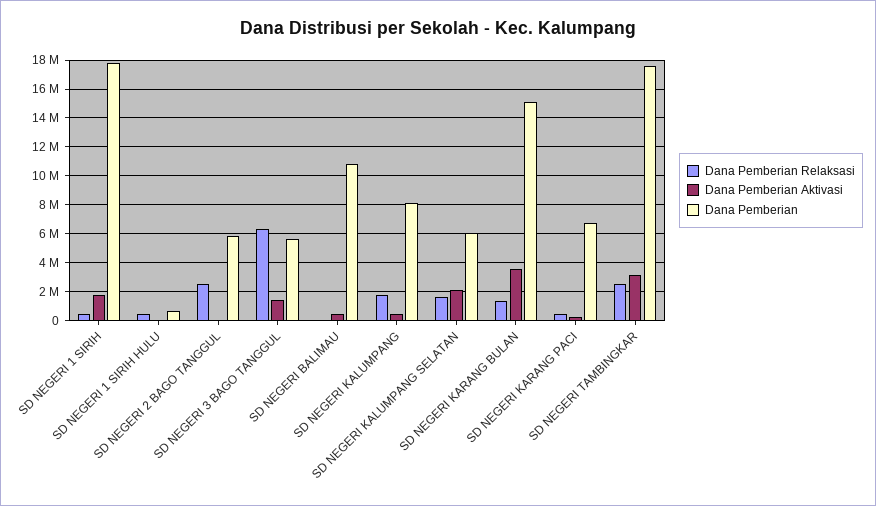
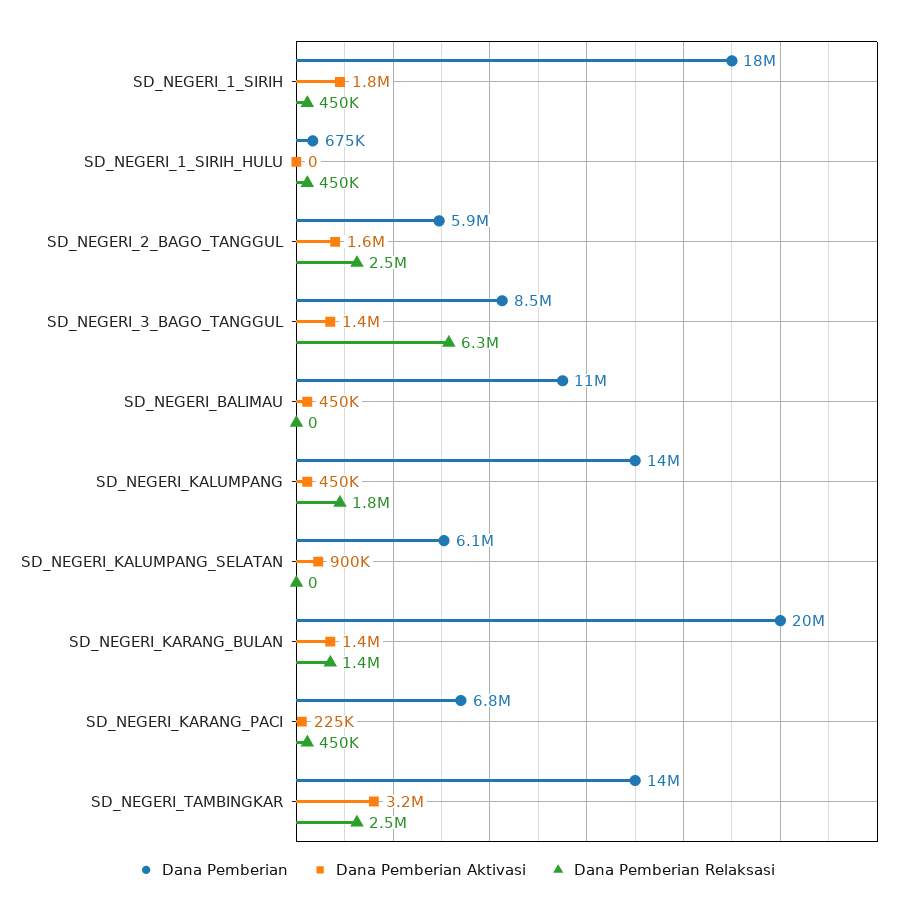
  {
    "Dana Pemberian Relaksasi": {
      "SD NEGERI 1 SIRIH": 450000,
      "SD NEGERI 1 SIRIH HULU": 450000,
      "SD NEGERI 2 BAGO TANGGUL": 2500000,
      "SD NEGERI 3 BAGO TANGGUL": 6300000,
      "SD NEGERI BALIMAU": 0,
      "SD NEGERI KALUMPANG": 1800000,
-     "SD NEGERI KALUMPANG SELATAN": 1500000,
+     "SD NEGERI KALUMPANG SELATAN": 0,
      "SD NEGERI KARANG BULAN": 1400000,
      "SD NEGERI KARANG PACI": 450000,
      "SD NEGERI TAMBINGKAR": 2500000
    },
    "Dana Pemberian Aktivasi": {
      "SD NEGERI 1 SIRIH": 1800000,
      "SD NEGERI 1 SIRIH HULU": 0,
-     "SD NEGERI 2 BAGO TANGGUL": 0,
+     "SD NEGERI 2 BAGO TANGGUL": 1600000,
      "SD NEGERI 3 BAGO TANGGUL": 1400000,
      "SD NEGERI BALIMAU": 450000,
      "SD NEGERI KALUMPANG": 450000,
-     "SD NEGERI KALUMPANG SELATAN": 2000000,
+     "SD NEGERI KALUMPANG SELATAN": 900000,
-     "SD NEGERI KARANG BULAN": 3500000,
+     "SD NEGERI KARANG BULAN": 1400000,
      "SD NEGERI KARANG PACI": 225000,
      "SD NEGERI TAMBINGKAR": 3200000
    },
    "Dana Pemberian": {
      "SD NEGERI 1 SIRIH": 18000000,
      "SD NEGERI 1 SIRIH HULU": 675000,
      "SD NEGERI 2 BAGO TANGGUL": 5900000,
-     "SD NEGERI 3 BAGO TANGGUL": 5500000,
+     "SD NEGERI 3 BAGO TANGGUL": 8500000,
      "SD NEGERI BALIMAU": 11000000,
-     "SD NEGERI KALUMPANG": 8000000,
+     "SD NEGERI KALUMPANG": 14000000,
      "SD NEGERI KALUMPANG SELATAN": 6100000,
-     "SD NEGERI KARANG BULAN": 15000000,
+     "SD NEGERI KARANG BULAN": 20000000,
      "SD NEGERI KARANG PACI": 6800000,
-     "SD NEGERI TAMBINGKAR": 17500000
+     "SD NEGERI TAMBINGKAR": 14000000
    }
  }

